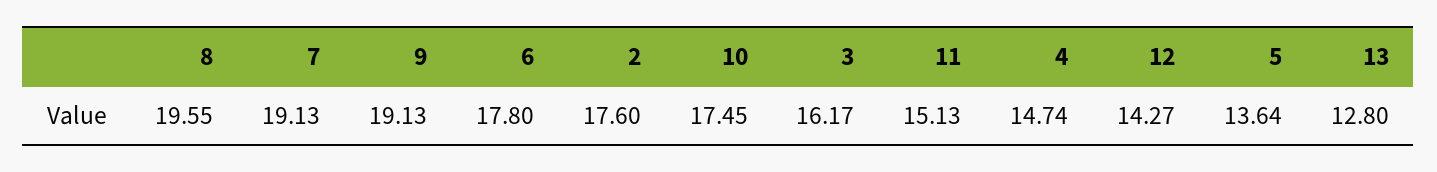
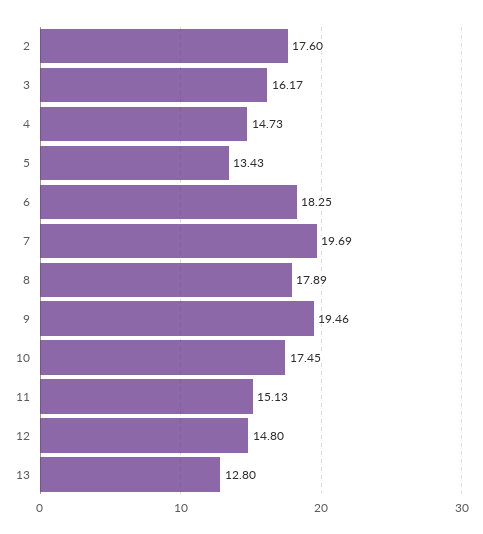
  {
-   "8": 19.55,
+   "8": 17.89,
-   "7": 19.13,
+   "7": 19.69,
-   "9": 19.13,
+   "9": 19.46,
-   "6": 17.8,
+   "6": 18.25,
    "2": 17.6,
    "10": 17.45,
    "3": 16.17,
    "11": 15.13,
-   "4": 14.74,
+   "4": 14.73,
-   "12": 14.27,
+   "12": 14.8,
-   "5": 13.64,
+   "5": 13.43,
    "13": 12.8
  }

